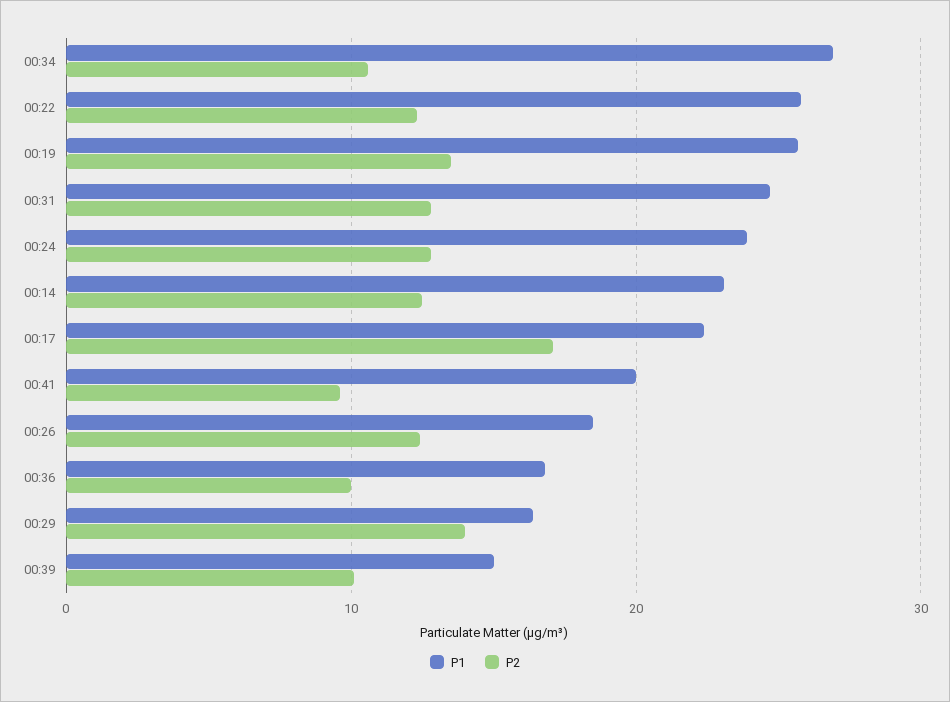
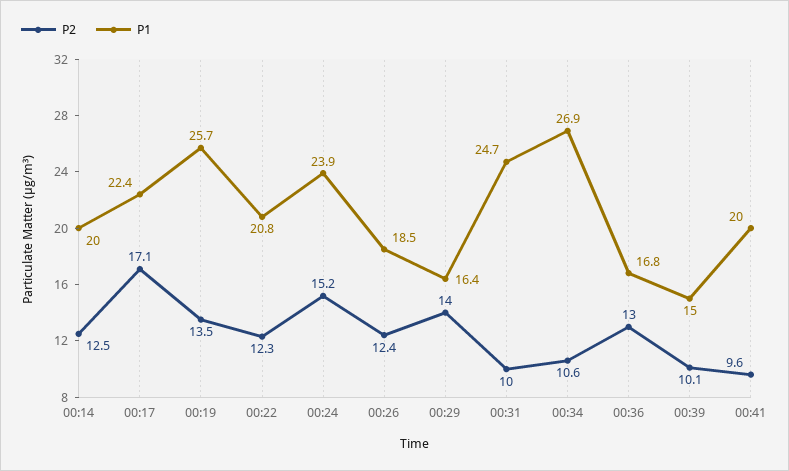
  {
    "P1": {
      "00:34": 26.9,
-     "00:22": 26,
+     "00:22": 20.8,
      "00:19": 25.7,
      "00:31": 24.7,
      "00:24": 23.9,
-     "00:14": 23,
+     "00:14": 20,
      "00:17": 22.4,
      "00:41": 20,
      "00:26": 18.5,
      "00:36": 16.8,
      "00:29": 16.4,
      "00:39": 15
    },
    "P2": {
      "00:34": 10.6,
      "00:22": 12.3,
      "00:19": 13.5,
-     "00:31": 13,
+     "00:31": 10,
-     "00:24": 13,
+     "00:24": 15.2,
      "00:14": 12.5,
      "00:17": 17.1,
      "00:41": 9.6,
      "00:26": 12.4,
-     "00:36": 10,
+     "00:36": 13,
      "00:29": 14,
      "00:39": 10.1
    }
  }

